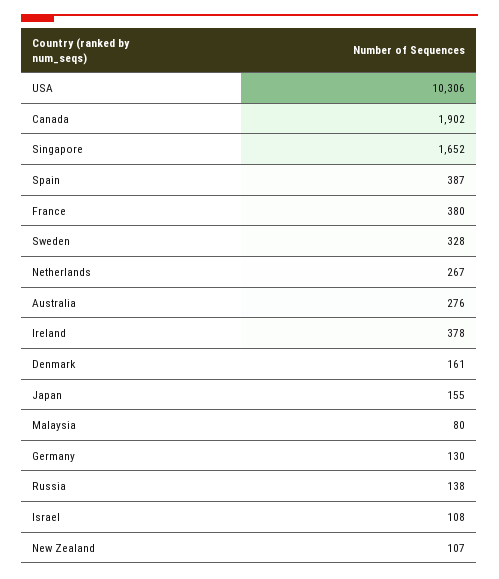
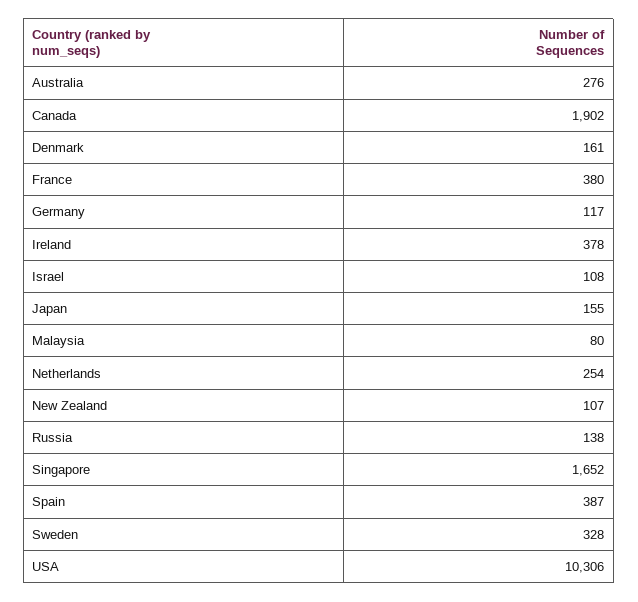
  {
    "USA": 10306,
    "Canada": 1902,
    "Singapore": 1652,
    "Spain": 387,
    "France": 380,
    "Sweden": 328,
-   "Netherlands": 267,
+   "Netherlands": 254,
    "Australia": 276,
    "Ireland": 378,
    "Denmark": 161,
    "Japan": 155,
    "Malaysia": 80,
-   "Germany": 130,
+   "Germany": 117,
    "Russia": 138,
    "Israel": 108,
    "New Zealand": 107
  }

